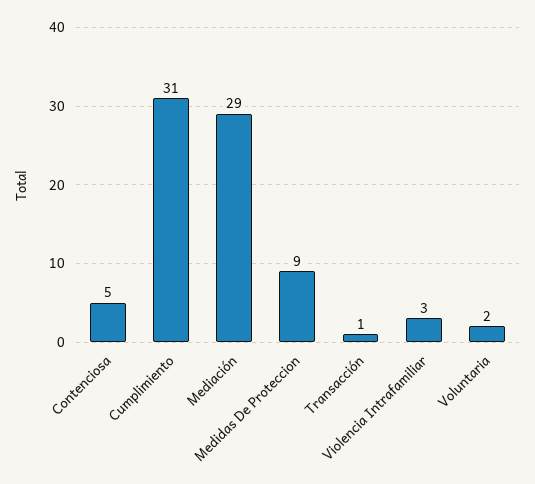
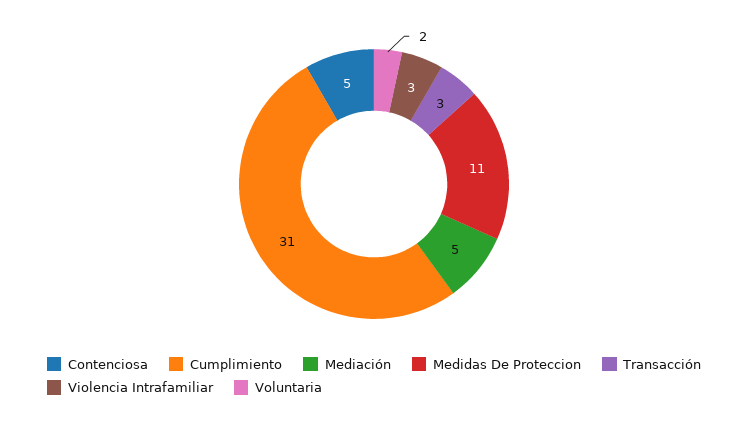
  {
    "Contenciosa": 5,
    "Cumplimiento": 31,
-   "Mediación": 29,
+   "Mediación": 5,
-   "Medidas De Proteccion": 9,
+   "Medidas De Proteccion": 11,
-   "Transacción": 1,
+   "Transacción": 3,
    "Violencia Intrafamiliar": 3,
    "Voluntaria": 2
  }

